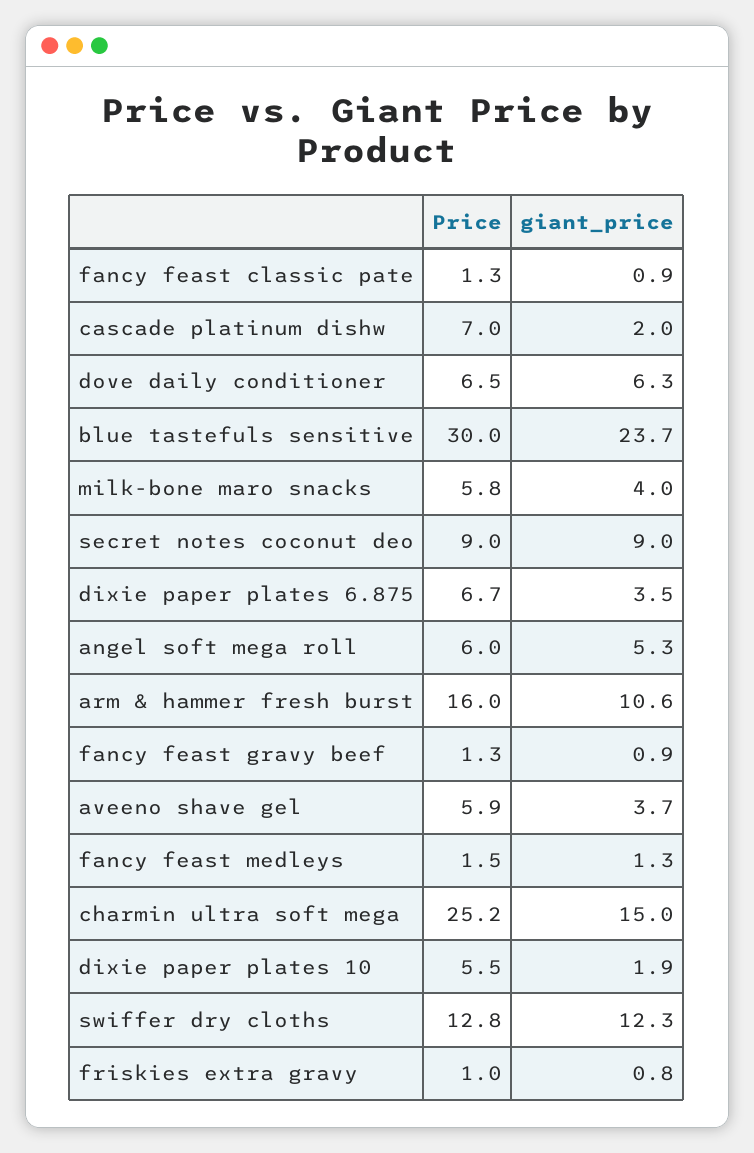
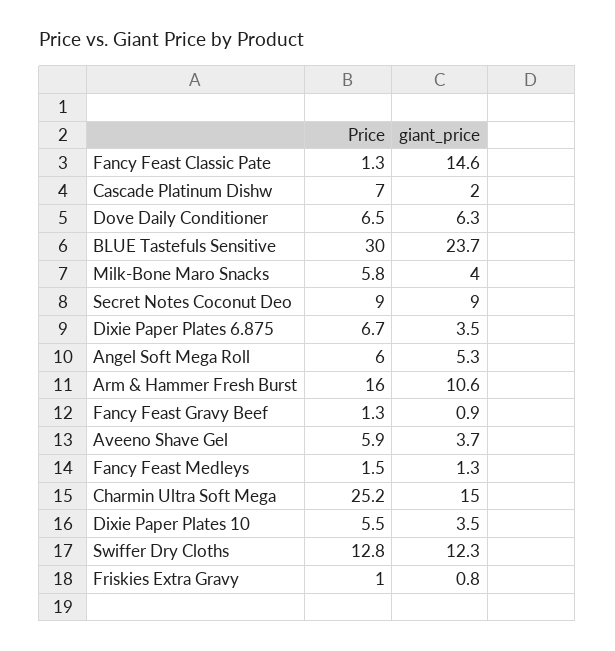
  {
    "Price": {
      "fancy feast classic pate": 1.3,
      "cascade platinum dishw": 7,
      "dove daily conditioner": 6.5,
      "blue tastefuls sensitive": 30,
      "milk-bone maro snacks": 5.8,
      "secret notes coconut deo": 9,
      "dixie paper plates 6.875": 6.7,
      "angel soft mega roll": 6,
      "arm & hammer fresh burst": 16,
      "fancy feast gravy beef": 1.3,
      "aveeno shave gel": 5.9,
      "fancy feast medleys": 1.5,
      "charmin ultra soft mega": 25.2,
      "dixie paper plates 10": 5.5,
      "swiffer dry cloths": 12.8,
      "friskies extra gravy": 1
    },
    "giant_price": {
-     "fancy feast classic pate": 0.9,
+     "fancy feast classic pate": 14.6,
      "cascade platinum dishw": 2,
      "dove daily conditioner": 6.3,
      "blue tastefuls sensitive": 23.7,
      "milk-bone maro snacks": 4,
      "secret notes coconut deo": 9,
      "dixie paper plates 6.875": 3.5,
      "angel soft mega roll": 5.3,
      "arm & hammer fresh burst": 10.6,
      "fancy feast gravy beef": 0.9,
      "aveeno shave gel": 3.7,
      "fancy feast medleys": 1.3,
      "charmin ultra soft mega": 15,
-     "dixie paper plates 10": 1.9,
+     "dixie paper plates 10": 3.5,
      "swiffer dry cloths": 12.3,
      "friskies extra gravy": 0.8
    }
  }

